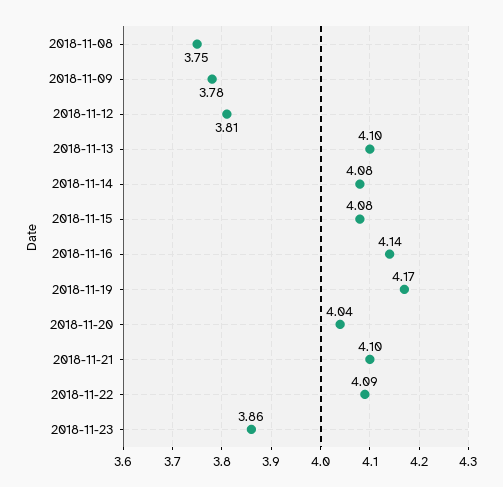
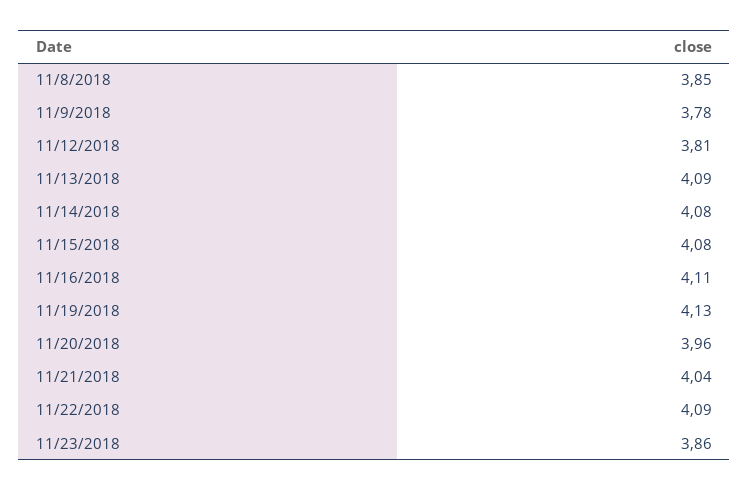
  {
-   "2018-11-08": 3.75,
+   "2018-11-08": 3.85,
    "2018-11-09": 3.78,
    "2018-11-12": 3.81,
-   "2018-11-13": 4.1,
+   "2018-11-13": 4.09,
    "2018-11-14": 4.08,
    "2018-11-15": 4.08,
-   "2018-11-16": 4.14,
+   "2018-11-16": 4.11,
-   "2018-11-19": 4.17,
+   "2018-11-19": 4.13,
-   "2018-11-20": 4.04,
+   "2018-11-20": 3.96,
-   "2018-11-21": 4.1,
+   "2018-11-21": 4.04,
    "2018-11-22": 4.09,
    "2018-11-23": 3.86
  }

